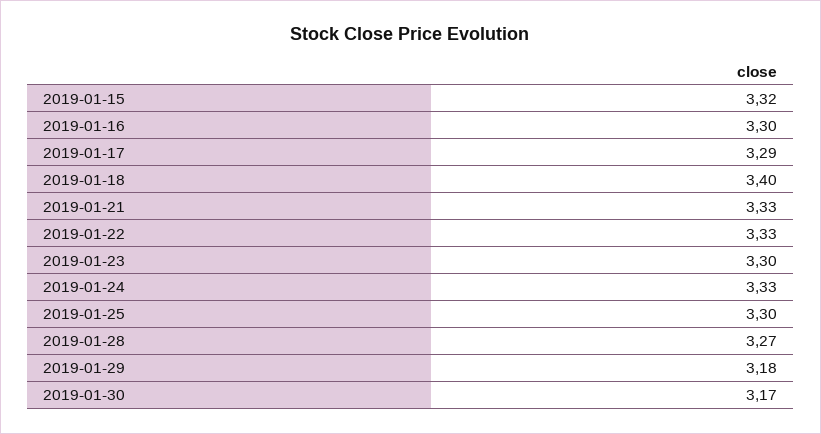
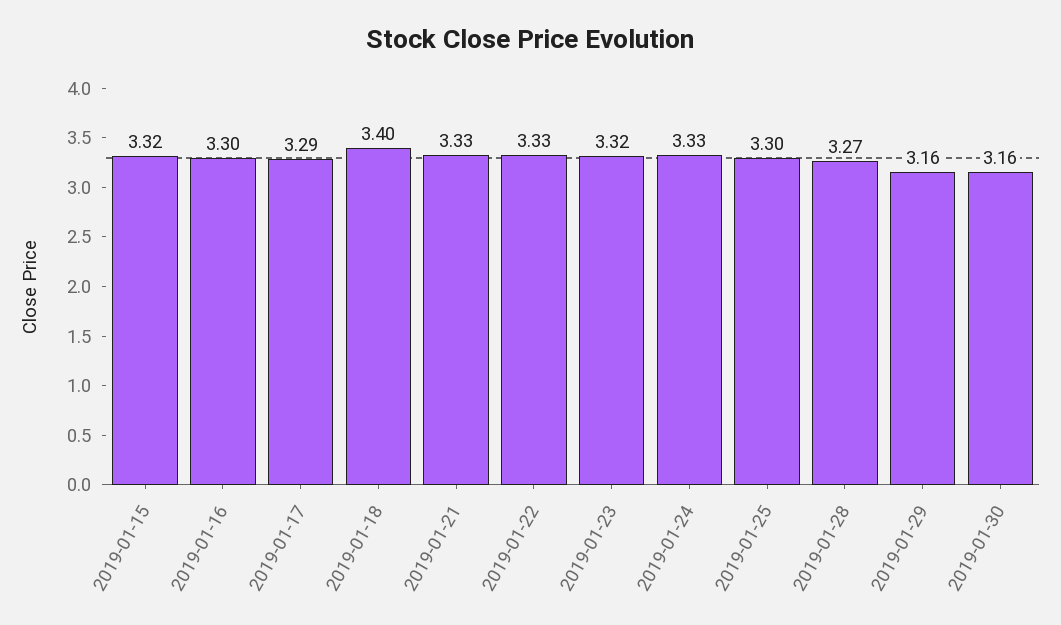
  {
    "2019-01-15": 3.32,
    "2019-01-16": 3.3,
    "2019-01-17": 3.29,
    "2019-01-18": 3.4,
    "2019-01-21": 3.33,
    "2019-01-22": 3.33,
-   "2019-01-23": 3.3,
+   "2019-01-23": 3.32,
    "2019-01-24": 3.33,
    "2019-01-25": 3.3,
    "2019-01-28": 3.27,
-   "2019-01-29": 3.18,
+   "2019-01-29": 3.16,
-   "2019-01-30": 3.17
+   "2019-01-30": 3.16
  }

